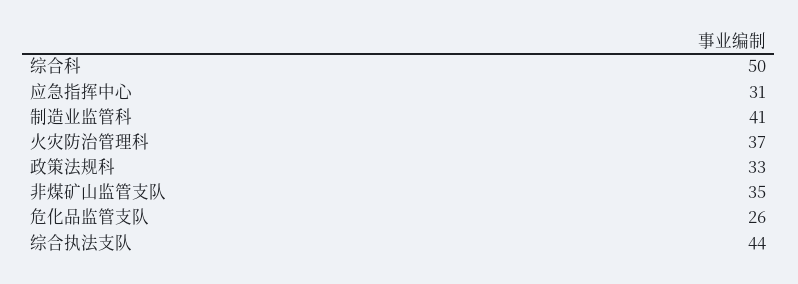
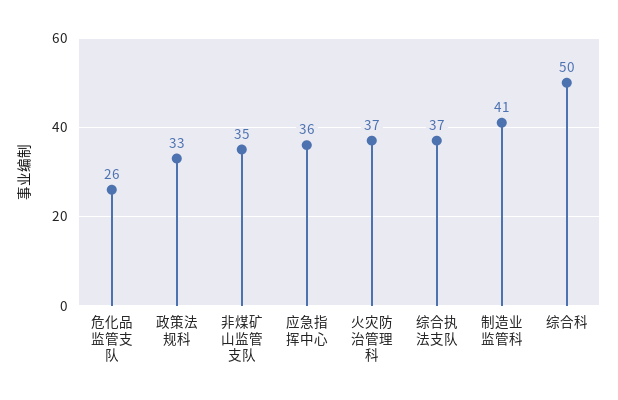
  {
    "综合科": 50,
-   "应急指挥中心": 31,
+   "应急指挥中心": 36,
    "制造业监管科": 41,
    "火灾防治管理科": 37,
    "政策法规科": 33,
    "非煤矿山监管支队": 35,
    "危化品监管支队": 26,
-   "综合执法支队": 44
+   "综合执法支队": 37
  }

